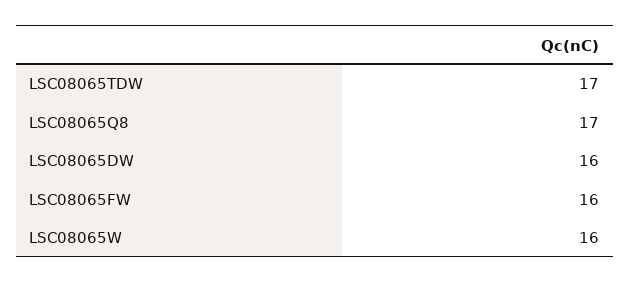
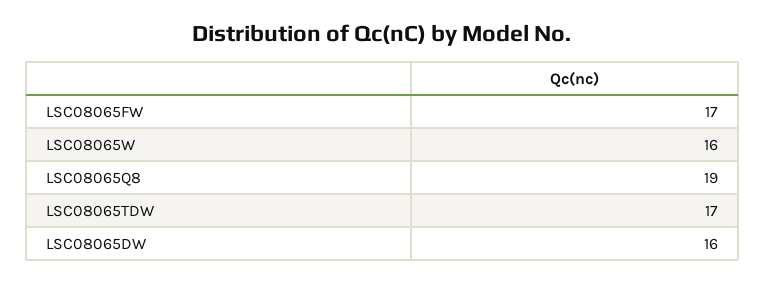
  {
    "LSC08065TDW": 17,
-   "LSC08065Q8": 17,
+   "LSC08065Q8": 19,
    "LSC08065DW": 16,
-   "LSC08065FW": 16,
+   "LSC08065FW": 17,
    "LSC08065W": 16
  }

